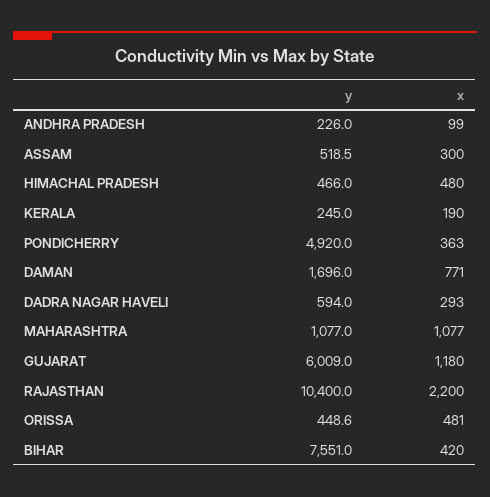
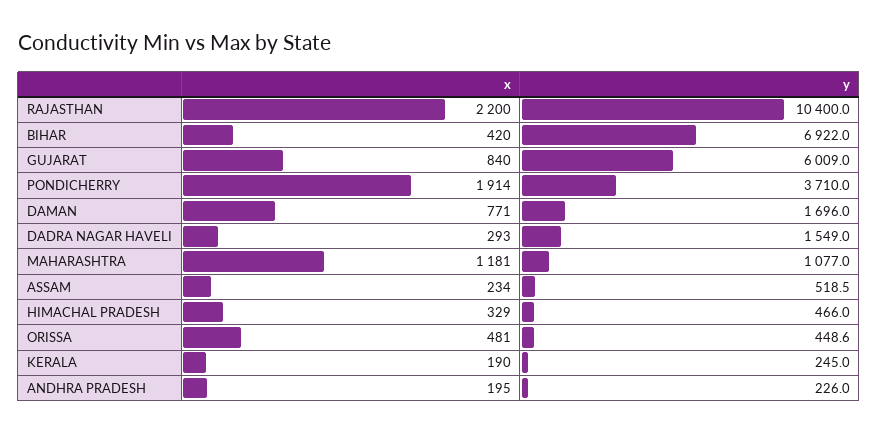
  {
    "y": {
      "ANDHRA PRADESH": 226,
      "ASSAM": 518.5,
      "HIMACHAL PRADESH": 466,
      "KERALA": 245,
-     "PONDICHERRY": 4920,
+     "PONDICHERRY": 3710,
      "DAMAN": 1696,
-     "DADRA NAGAR HAVELI": 594,
+     "DADRA NAGAR HAVELI": 1549,
      "MAHARASHTRA": 1077,
      "GUJARAT": 6009,
      "RAJASTHAN": 10400,
      "ORISSA": 448.6,
-     "BIHAR": 7551
+     "BIHAR": 6922
    },
    "x": {
-     "ANDHRA PRADESH": 99,
+     "ANDHRA PRADESH": 195,
-     "ASSAM": 300,
+     "ASSAM": 234,
-     "HIMACHAL PRADESH": 480,
+     "HIMACHAL PRADESH": 329,
      "KERALA": 190,
-     "PONDICHERRY": 363,
+     "PONDICHERRY": 1914,
      "DAMAN": 771,
      "DADRA NAGAR HAVELI": 293,
-     "MAHARASHTRA": 1077,
+     "MAHARASHTRA": 1181,
-     "GUJARAT": 1180,
+     "GUJARAT": 840,
      "RAJASTHAN": 2200,
      "ORISSA": 481,
      "BIHAR": 420
    }
  }

